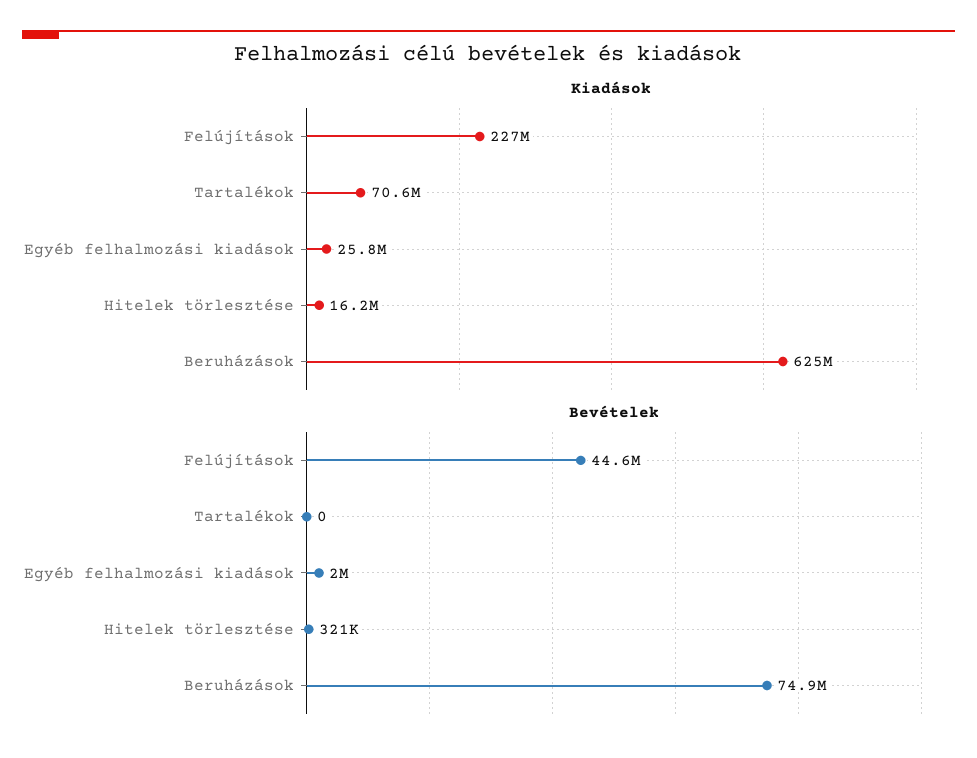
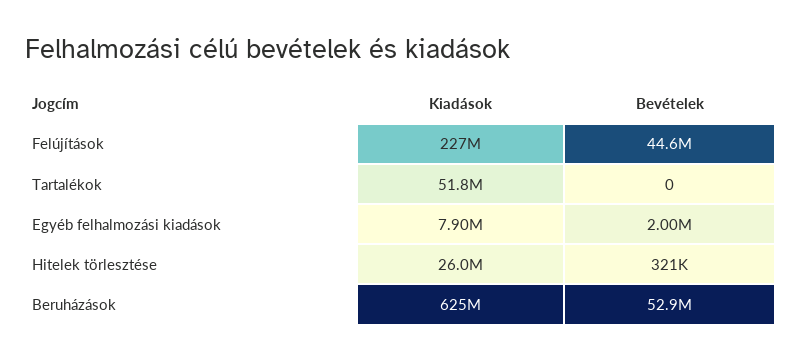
  {
    "Kiadások": {
      "Felújítások": 227000000,
-     "Tartalékok": 70600000,
+     "Tartalékok": 51800000,
-     "Egyéb felhalmozási kiadások": 25800000,
+     "Egyéb felhalmozási kiadások": 7900000,
-     "Hitelek törlesztése": 16200000,
+     "Hitelek törlesztése": 26000000,
      "Beruházások": 625000000
    },
    "Bevételek": {
      "Felújítások": 44600000,
      "Tartalékok": 0,
      "Egyéb felhalmozási kiadások": 2000000,
      "Hitelek törlesztése": 321000,
-     "Beruházások": 74900000
+     "Beruházások": 52900000
    }
  }

